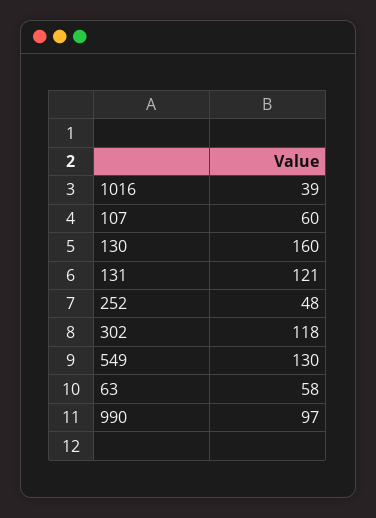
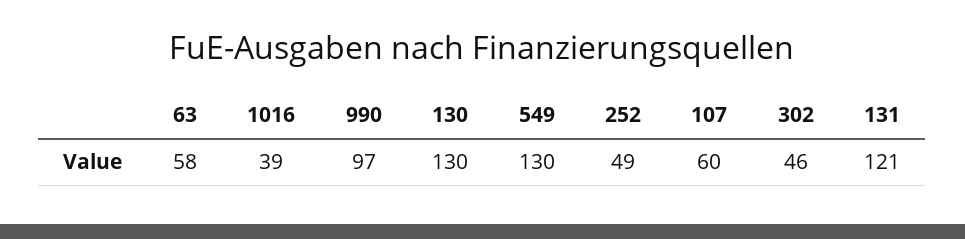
  {
    "1016": 39,
    "107": 60,
-   "130": 160,
+   "130": 130,
    "131": 121,
-   "252": 48,
+   "252": 49,
-   "302": 118,
+   "302": 46,
    "549": 130,
    "63": 58,
    "990": 97
  }

